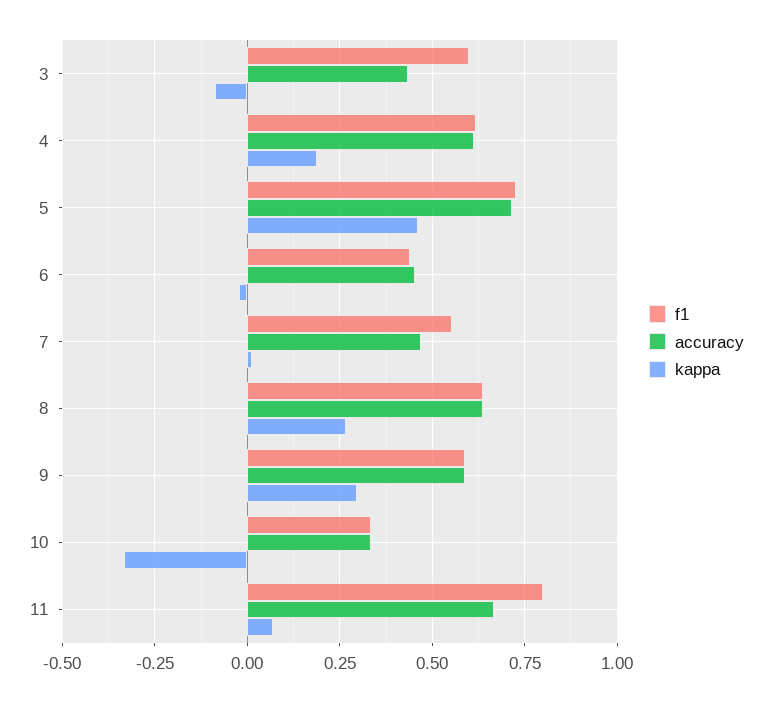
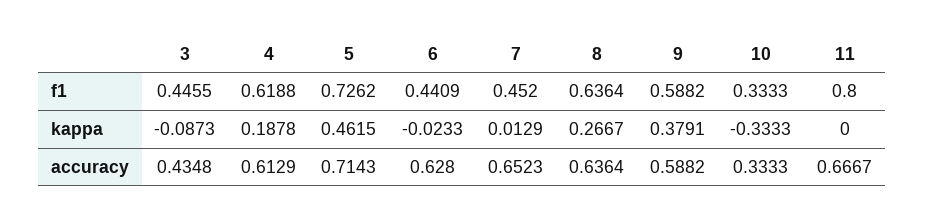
  {
    "f1": {
-     "3": 0.6,
+     "3": 0.4455,
      "4": 0.6188,
      "5": 0.7262,
      "6": 0.4409,
-     "7": 0.55,
+     "7": 0.452,
      "8": 0.6364,
      "9": 0.5882,
      "10": 0.3333,
      "11": 0.8
    },
    "accuracy": {
      "3": 0.4348,
      "4": 0.6129,
      "5": 0.7143,
-     "6": 0.45,
+     "6": 0.628,
-     "7": 0.475,
+     "7": 0.6523,
      "8": 0.6364,
      "9": 0.5882,
      "10": 0.3333,
      "11": 0.6667
    },
    "kappa": {
      "3": -0.0873,
      "4": 0.1878,
      "5": 0.4615,
      "6": -0.0233,
      "7": 0.0129,
      "8": 0.2667,
-     "9": 0.3,
+     "9": 0.3791,
      "10": -0.3333,
-     "11": 0.075
+     "11": 0
    }
  }

